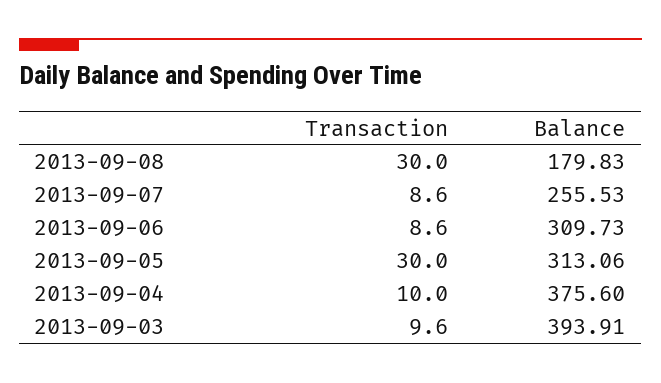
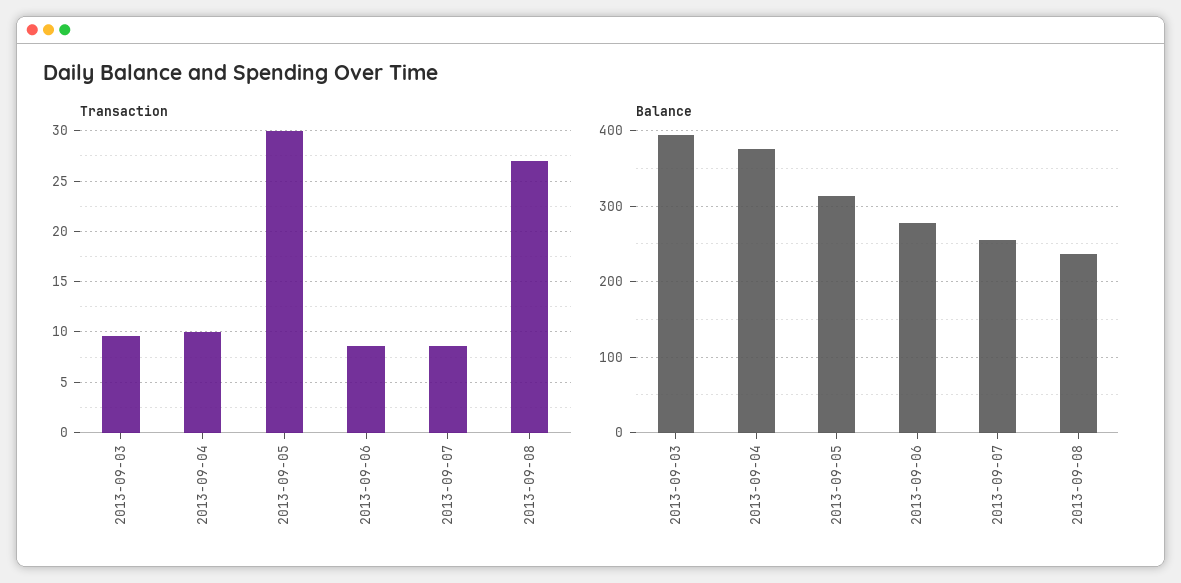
  {
    "Transaction": {
-     "2013-09-08": 30,
+     "2013-09-08": 27,
      "2013-09-07": 8.6,
      "2013-09-06": 8.6,
      "2013-09-05": 30,
      "2013-09-04": 10,
      "2013-09-03": 9.6
    },
    "Balance": {
-     "2013-09-08": 179.83,
+     "2013-09-08": 240,
      "2013-09-07": 255.53,
-     "2013-09-06": 309.73,
+     "2013-09-06": 280,
      "2013-09-05": 313.06,
      "2013-09-04": 375.6,
      "2013-09-03": 393.91
    }
  }

